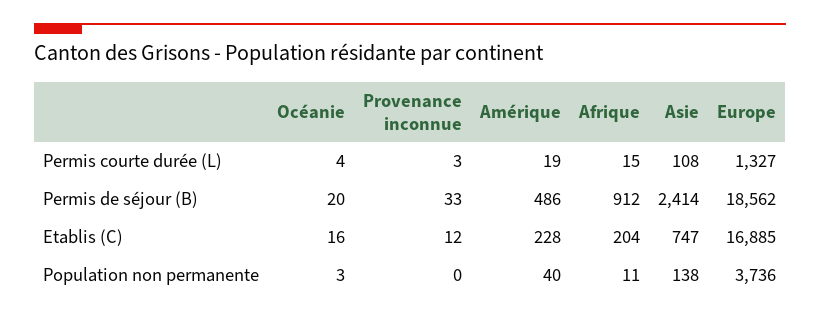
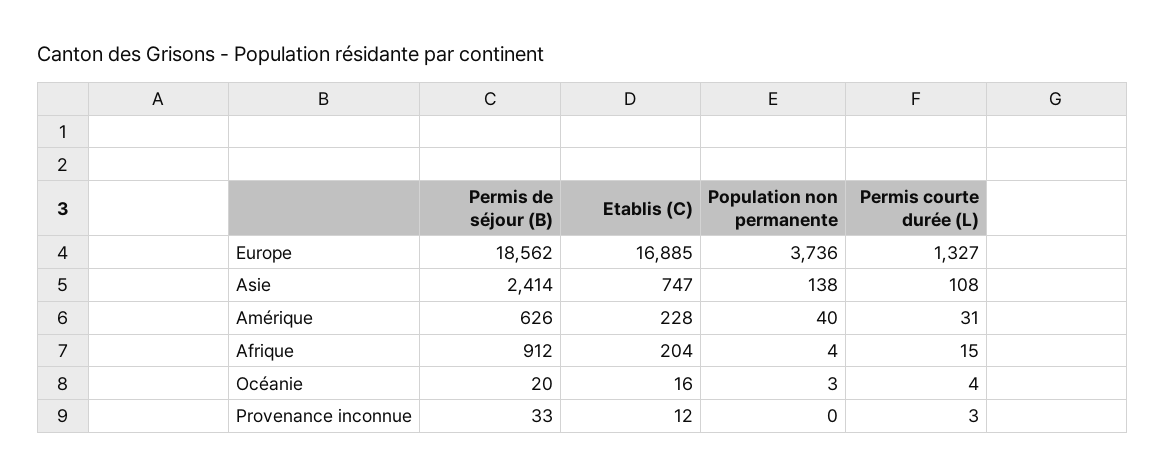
  {
    "Océanie": {
      "Permis courte durée (L)": 4,
      "Permis de séjour (B)": 20,
      "Etablis (C)": 16,
      "Population non permanente": 3
    },
    "Provenance inconnue": {
      "Permis courte durée (L)": 3,
      "Permis de séjour (B)": 33,
      "Etablis (C)": 12,
      "Population non permanente": 0
    },
    "Amérique": {
-     "Permis courte durée (L)": 19,
+     "Permis courte durée (L)": 31,
-     "Permis de séjour (B)": 486,
+     "Permis de séjour (B)": 626,
      "Etablis (C)": 228,
      "Population non permanente": 40
    },
    "Afrique": {
      "Permis courte durée (L)": 15,
      "Permis de séjour (B)": 912,
      "Etablis (C)": 204,
-     "Population non permanente": 11
+     "Population non permanente": 4
    },
    "Asie": {
      "Permis courte durée (L)": 108,
      "Permis de séjour (B)": 2414,
      "Etablis (C)": 747,
      "Population non permanente": 138
    },
    "Europe": {
      "Permis courte durée (L)": 1327,
      "Permis de séjour (B)": 18562,
      "Etablis (C)": 16885,
      "Population non permanente": 3736
    }
  }

